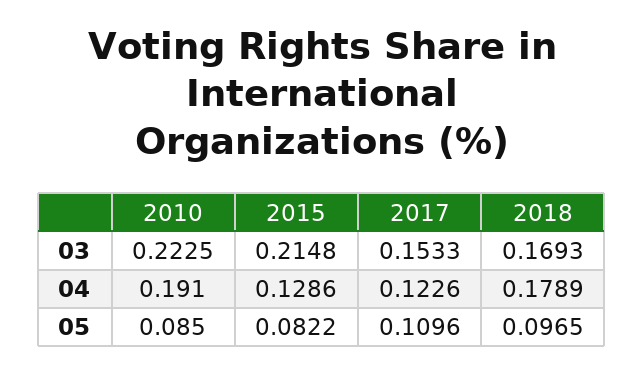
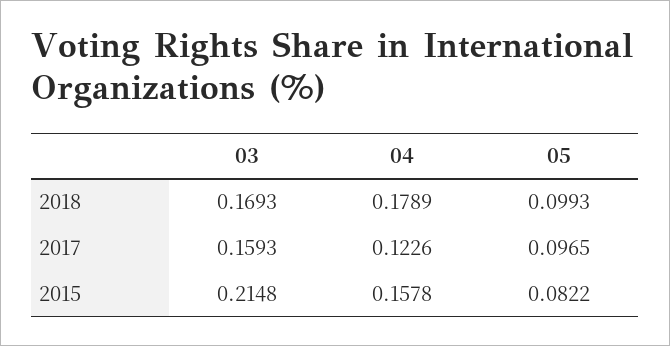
  {
-   "2010": {
-     "03": 0.2225,
-     "04": 0.191,
-     "05": 0.085
-   },
    "2015": {
      "03": 0.2148,
-     "04": 0.1286,
+     "04": 0.1578,
      "05": 0.0822
    },
    "2017": {
-     "03": 0.1533,
+     "03": 0.1593,
      "04": 0.1226,
-     "05": 0.1096
+     "05": 0.0965
    },
    "2018": {
      "03": 0.1693,
      "04": 0.1789,
-     "05": 0.0965
+     "05": 0.0993
    }
  }

